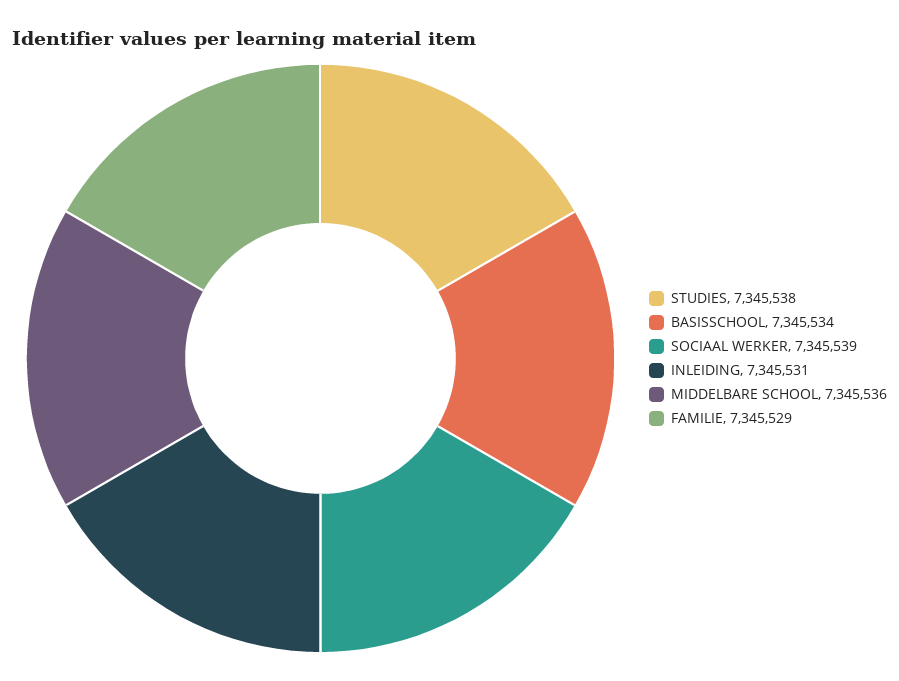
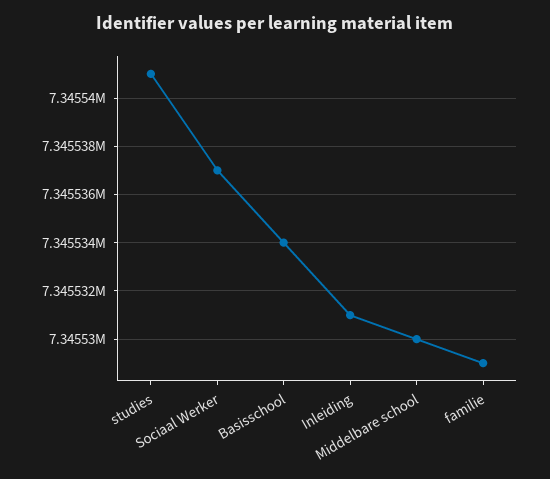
  {
-   "STUDIES": 7345538,
+   "STUDIES": 7345541,
    "BASISSCHOOL": 7345534,
-   "SOCIAAL WERKER": 7345539,
+   "SOCIAAL WERKER": 7345537,
    "INLEIDING": 7345531,
-   "MIDDELBARE SCHOOL": 7345536,
+   "MIDDELBARE SCHOOL": 7345530,
    "FAMILIE": 7345529
  }

